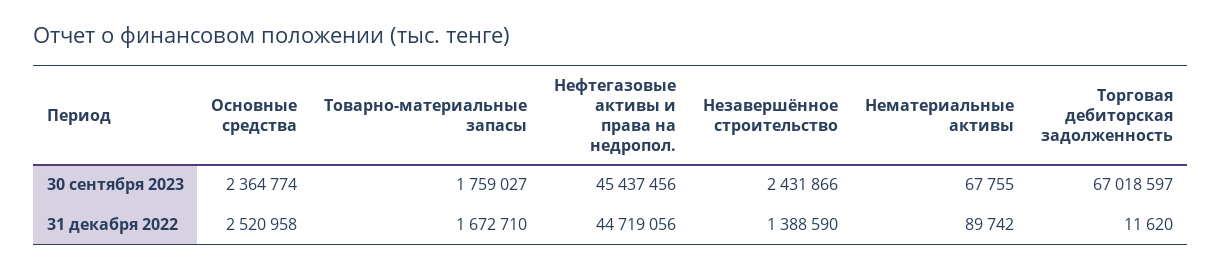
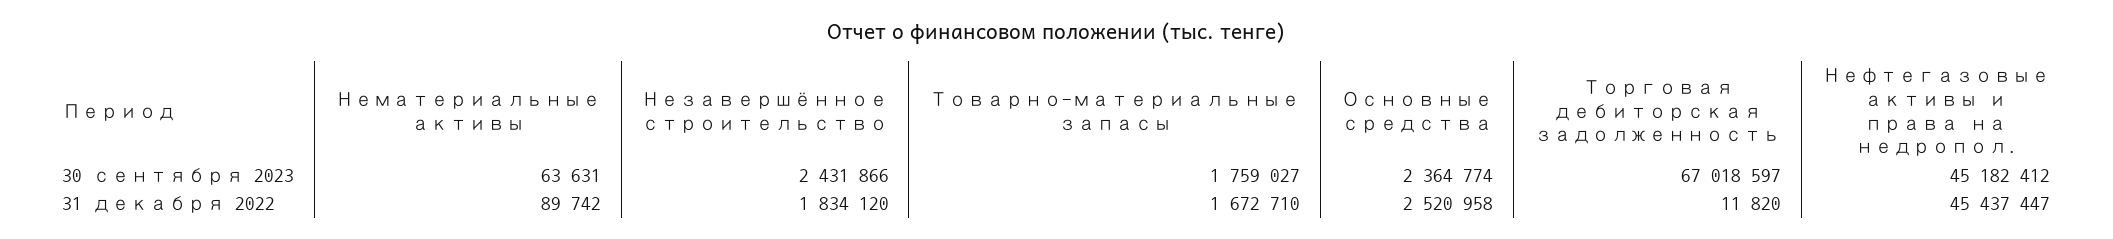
  {
    "Основные средства": {
      "30 сентября 2023": 2364774,
      "31 декабря 2022": 2520958
    },
    "Товарно-материальные запасы": {
      "30 сентября 2023": 1759027,
      "31 декабря 2022": 1672710
    },
    "Нефтегазовые активы и права на недропол.": {
-     "30 сентября 2023": 45437456,
+     "30 сентября 2023": 45182412,
-     "31 декабря 2022": 44719056
+     "31 декабря 2022": 45437447
    },
    "Незавершённое строительство": {
      "30 сентября 2023": 2431866,
-     "31 декабря 2022": 1388590
+     "31 декабря 2022": 1834120
    },
    "Нематериальные активы": {
-     "30 сентября 2023": 67755,
+     "30 сентября 2023": 63631,
      "31 декабря 2022": 89742
    },
    "Торговая дебиторская задолженность": {
      "30 сентября 2023": 67018597,
-     "31 декабря 2022": 11620
+     "31 декабря 2022": 11820
    }
  }

